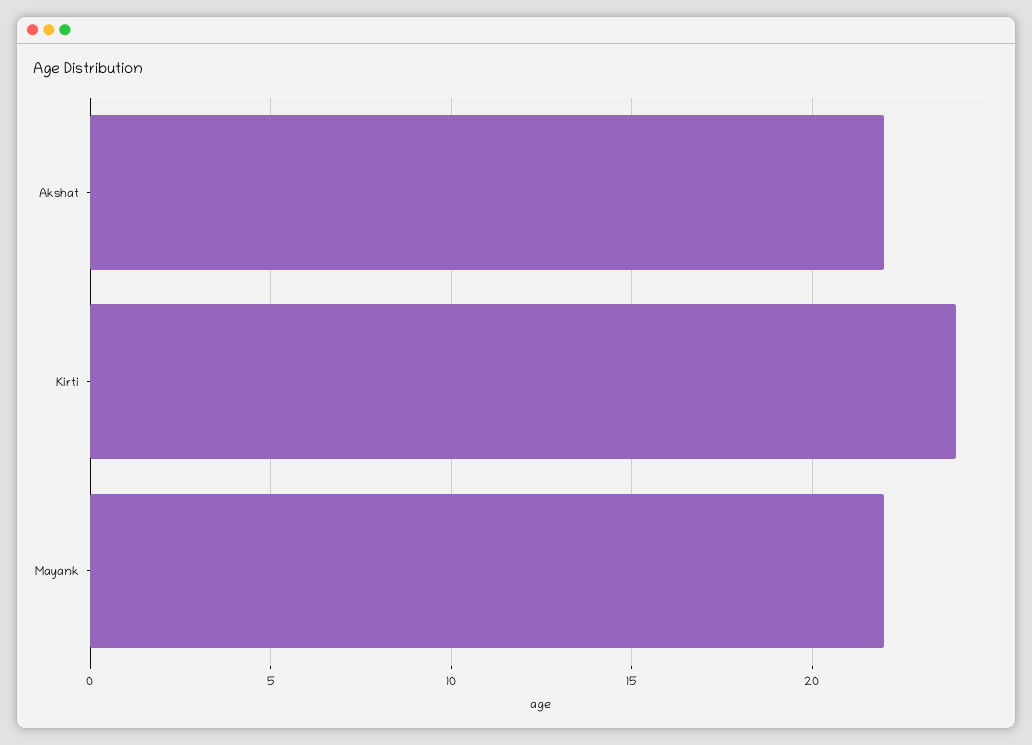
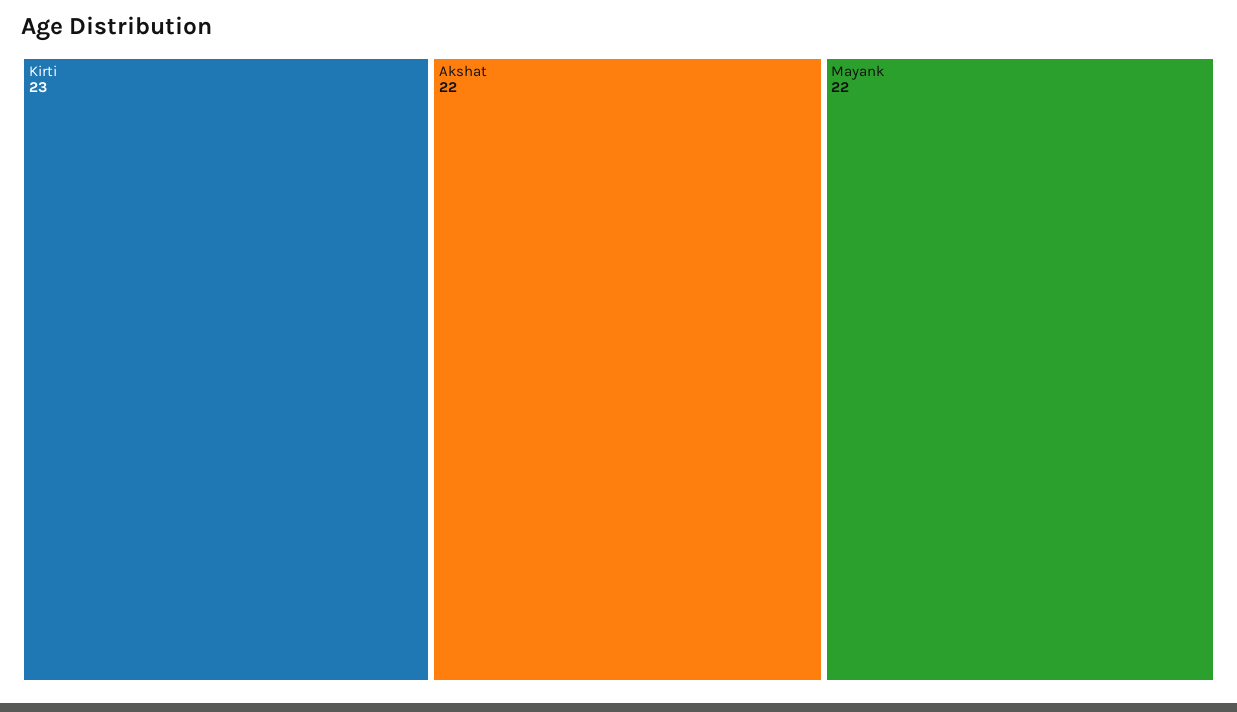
  {
    "Akshat": 22,
-   "Kirti": 24,
+   "Kirti": 23,
    "Mayank": 22
  }

